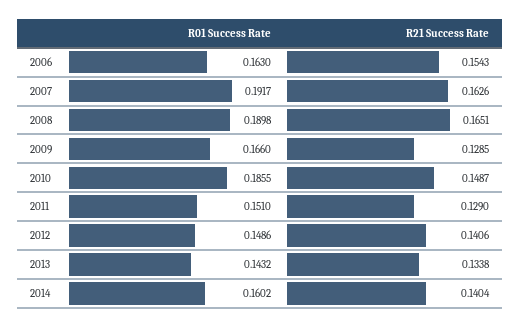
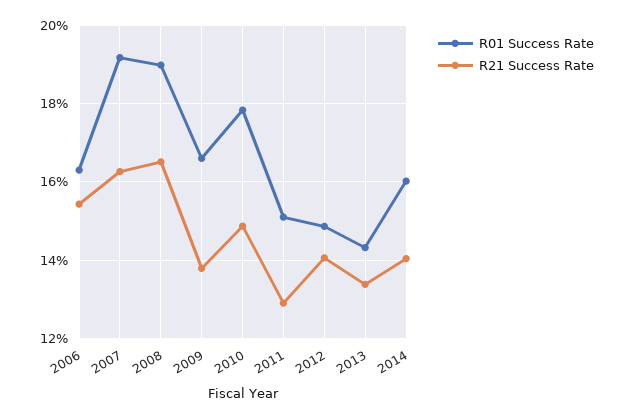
  {
    "R01 Success Rate": {
      "2006": 0.163,
      "2007": 0.1917,
      "2008": 0.1898,
      "2009": 0.166,
-     "2010": 0.1855,
+     "2010": 0.178,
      "2011": 0.151,
      "2012": 0.1486,
      "2013": 0.1432,
      "2014": 0.1602
    },
    "R21 Success Rate": {
      "2006": 0.1543,
      "2007": 0.1626,
      "2008": 0.1651,
-     "2009": 0.1285,
+     "2009": 0.138,
      "2010": 0.1487,
      "2011": 0.129,
      "2012": 0.1406,
      "2013": 0.1338,
      "2014": 0.1404
    }
  }

